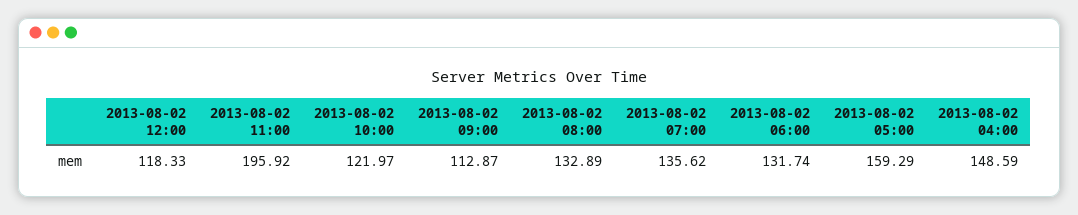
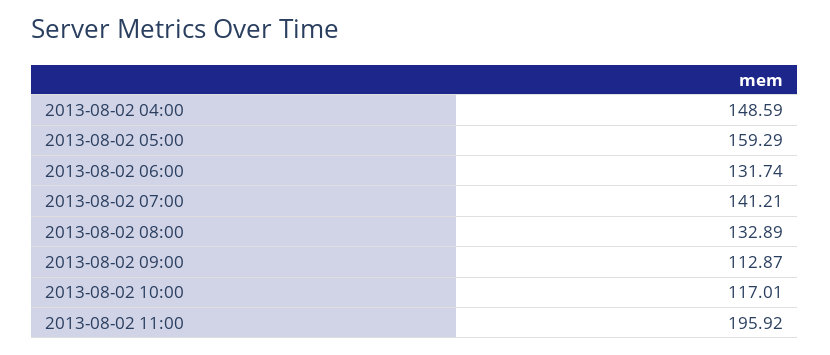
  {
-   "2013-08-02 12:00": 118.33,
    "2013-08-02 11:00": 195.92,
-   "2013-08-02 10:00": 121.97,
+   "2013-08-02 10:00": 117.01,
    "2013-08-02 09:00": 112.87,
    "2013-08-02 08:00": 132.89,
-   "2013-08-02 07:00": 135.62,
+   "2013-08-02 07:00": 141.21,
    "2013-08-02 06:00": 131.74,
    "2013-08-02 05:00": 159.29,
    "2013-08-02 04:00": 148.59
  }

